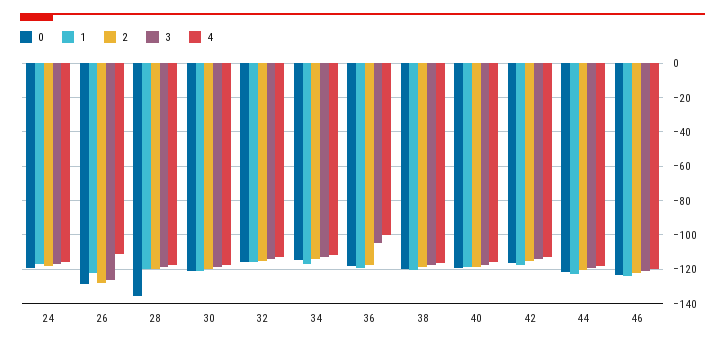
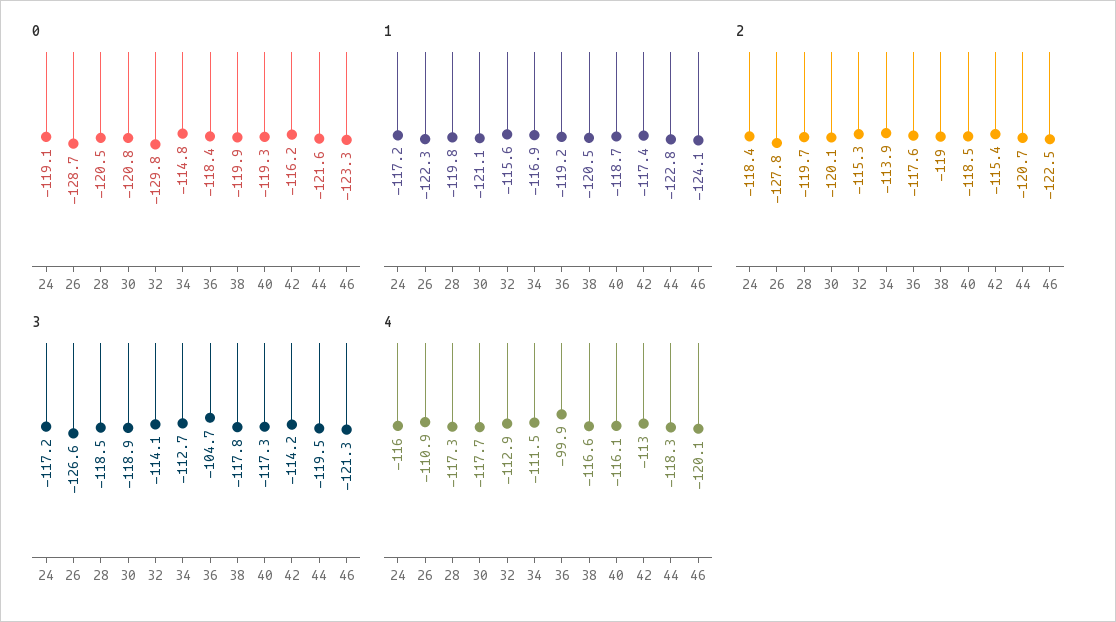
  {
    "0": {
      "24": -119.1,
      "26": -128.7,
-     "28": -135,
+     "28": -120.5,
      "30": -120.8,
-     "32": -115,
+     "32": -129.8,
      "34": -114.8,
      "36": -118.4,
      "38": -119.9,
      "40": -119.3,
      "42": -116.2,
      "44": -121.6,
      "46": -123.3
    },
    "1": {
      "24": -117.2,
      "26": -122.3,
      "28": -119.8,
      "30": -121.1,
      "32": -115.6,
      "34": -116.9,
      "36": -119.2,
      "38": -120.5,
      "40": -118.7,
      "42": -117.4,
      "44": -122.8,
      "46": -124.1
    },
    "2": {
      "24": -118.4,
      "26": -127.8,
      "28": -119.7,
      "30": -120.1,
      "32": -115.3,
      "34": -113.9,
      "36": -117.6,
      "38": -119,
      "40": -118.5,
      "42": -115.4,
      "44": -120.7,
      "46": -122.5
    },
    "3": {
      "24": -117.2,
      "26": -126.6,
      "28": -118.5,
      "30": -118.9,
      "32": -114.1,
      "34": -112.7,
      "36": -104.7,
      "38": -117.8,
      "40": -117.3,
      "42": -114.2,
      "44": -119.5,
      "46": -121.3
    },
    "4": {
      "24": -116,
      "26": -110.9,
      "28": -117.3,
      "30": -117.7,
      "32": -112.9,
      "34": -111.5,
      "36": -99.9,
      "38": -116.6,
      "40": -116.1,
      "42": -113,
      "44": -118.3,
      "46": -120.1
    }
  }

